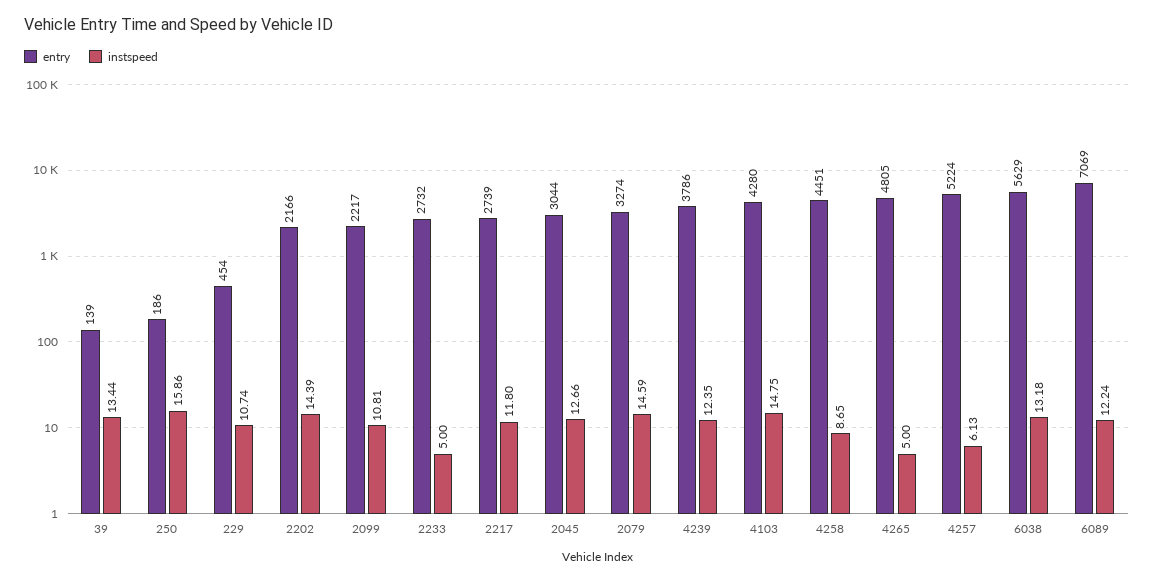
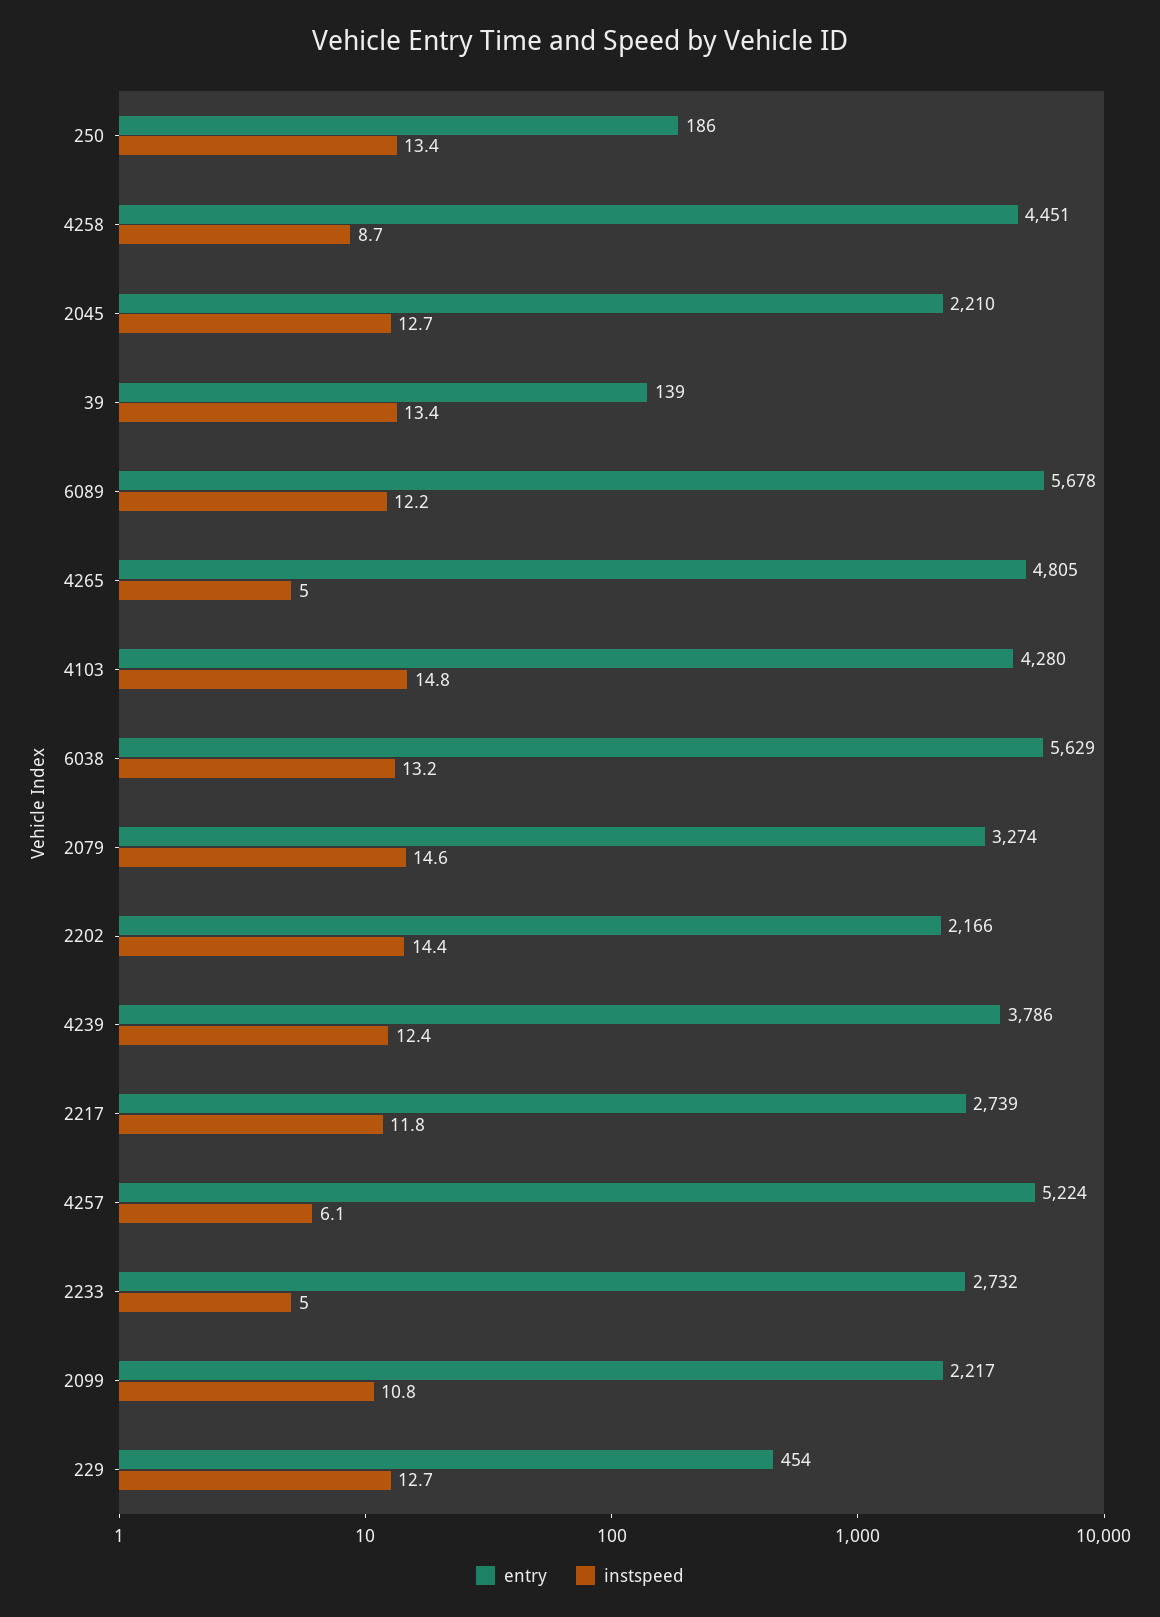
  {
    "entry": {
      "39": 139,
      "250": 186,
      "229": 454,
      "2202": 2166,
      "2099": 2217,
      "2233": 2732,
      "2217": 2739,
-     "2045": 3044,
+     "2045": 2210,
      "2079": 3274,
      "4239": 3786,
      "4103": 4280,
      "4258": 4451,
      "4265": 4805,
      "4257": 5224,
      "6038": 5629,
-     "6089": 7069
+     "6089": 5678
    },
    "instspeed": {
      "39": 13.44,
-     "250": 15.86,
+     "250": 13.4,
-     "229": 10.74,
+     "229": 12.7,
      "2202": 14.39,
      "2099": 10.81,
      "2233": 5,
      "2217": 11.8,
      "2045": 12.66,
      "2079": 14.59,
      "4239": 12.35,
      "4103": 14.75,
      "4258": 8.65,
      "4265": 5,
      "4257": 6.13,
      "6038": 13.18,
      "6089": 12.24
    }
  }

